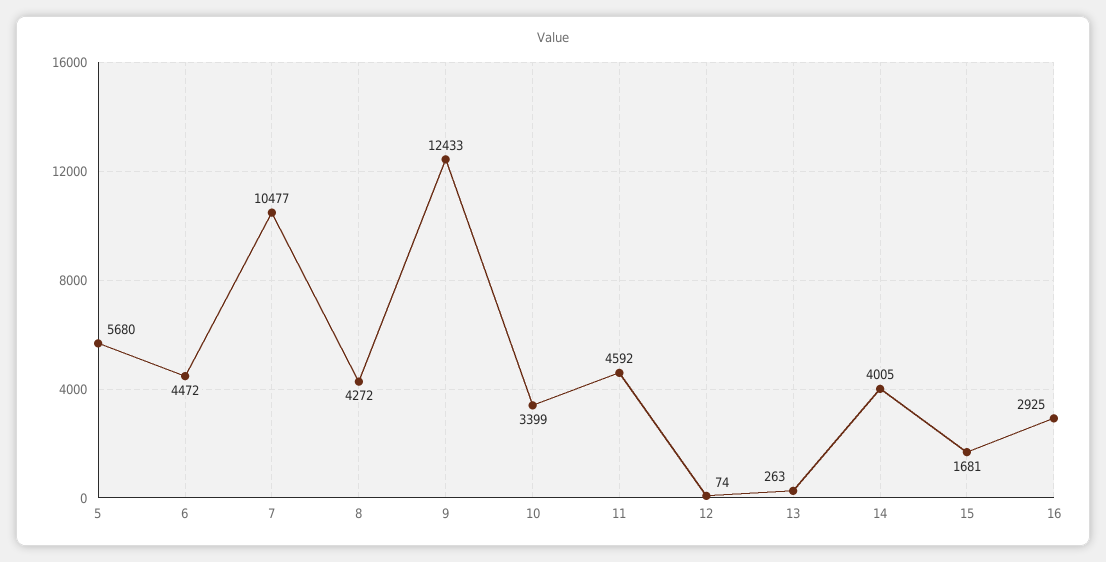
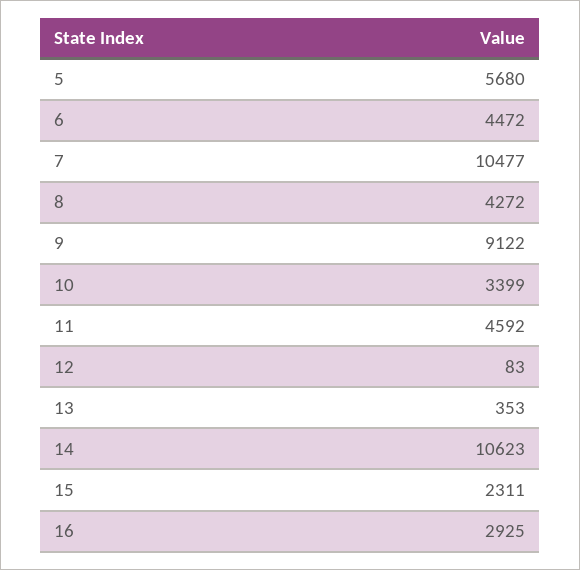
  {
    "5": 5680,
    "6": 4472,
    "7": 10477,
    "8": 4272,
-   "9": 12433,
+   "9": 9122,
    "10": 3399,
    "11": 4592,
-   "12": 74,
+   "12": 83,
-   "13": 263,
+   "13": 353,
-   "14": 4005,
+   "14": 10623,
-   "15": 1681,
+   "15": 2311,
    "16": 2925
  }

